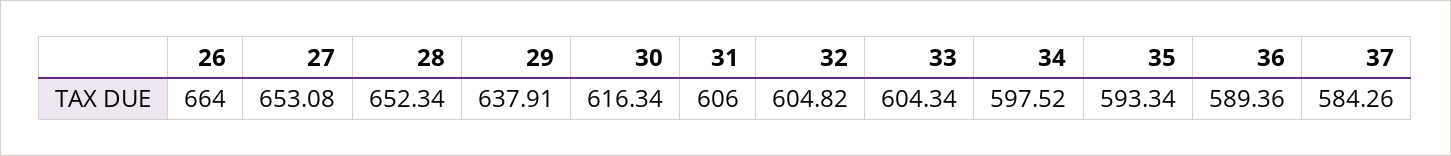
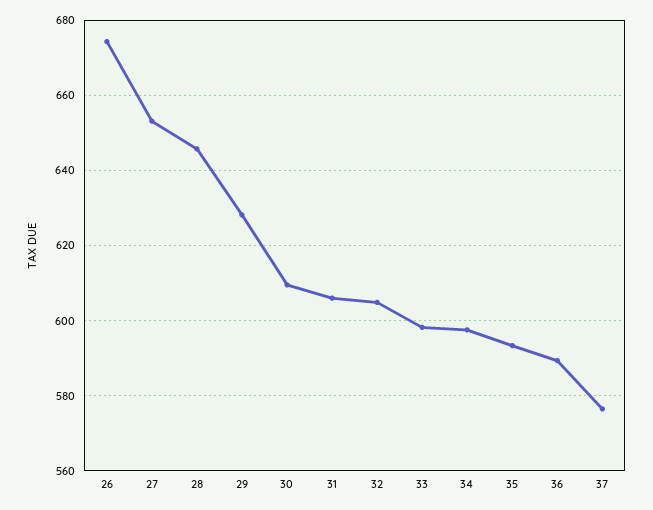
  {
-   "26": 664,
+   "26": 674,
    "27": 653.08,
-   "28": 652.34,
+   "28": 646,
-   "29": 637.91,
+   "29": 628,
-   "30": 616.34,
+   "30": 610,
    "31": 606,
    "32": 604.82,
-   "33": 604.34,
+   "33": 598,
    "34": 597.52,
    "35": 593.34,
    "36": 589.36,
-   "37": 584.26
+   "37": 576
  }

